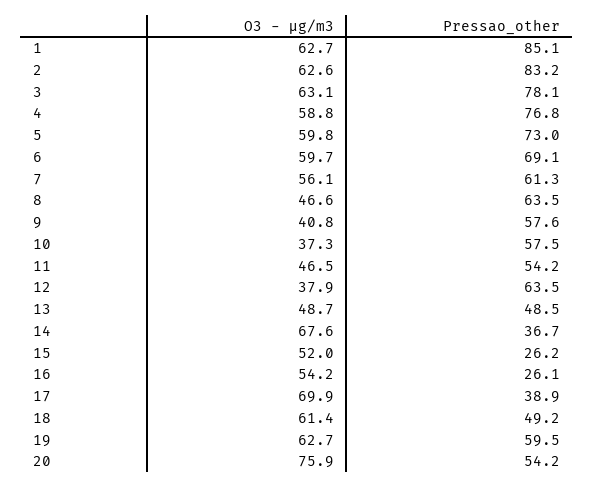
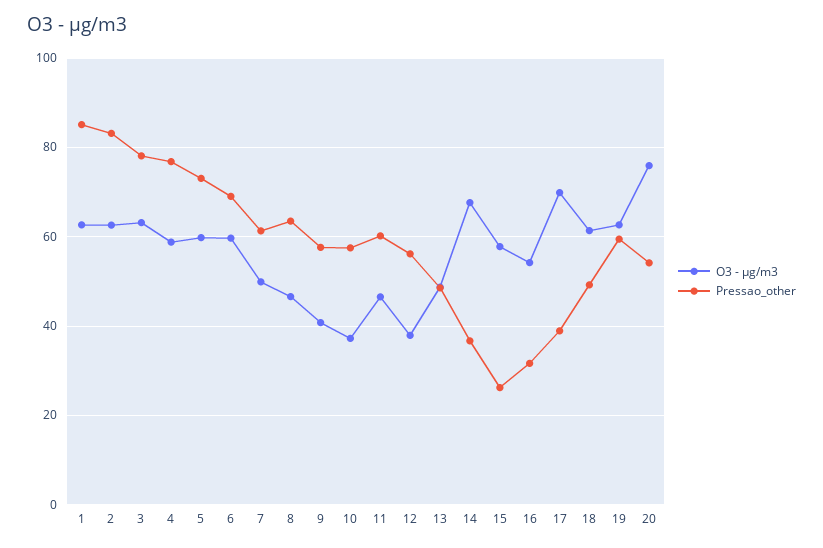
  {
    "O3 - µg/m3": {
      "1": 62.7,
      "2": 62.6,
      "3": 63.1,
      "4": 58.8,
      "5": 59.8,
      "6": 59.7,
-     "7": 56.1,
+     "7": 50,
      "8": 46.6,
      "9": 40.8,
      "10": 37.3,
      "11": 46.5,
      "12": 37.9,
      "13": 48.7,
      "14": 67.6,
-     "15": 52,
+     "15": 58,
      "16": 54.2,
      "17": 69.9,
      "18": 61.4,
      "19": 62.7,
      "20": 75.9
    },
    "Pressao_other": {
      "1": 85.1,
      "2": 83.2,
      "3": 78.1,
      "4": 76.8,
      "5": 73,
      "6": 69.1,
      "7": 61.3,
      "8": 63.5,
      "9": 57.6,
      "10": 57.5,
-     "11": 54.2,
+     "11": 60,
-     "12": 63.5,
+     "12": 56,
      "13": 48.5,
      "14": 36.7,
      "15": 26.2,
-     "16": 26.1,
+     "16": 32,
      "17": 38.9,
      "18": 49.2,
      "19": 59.5,
      "20": 54.2
    }
  }

